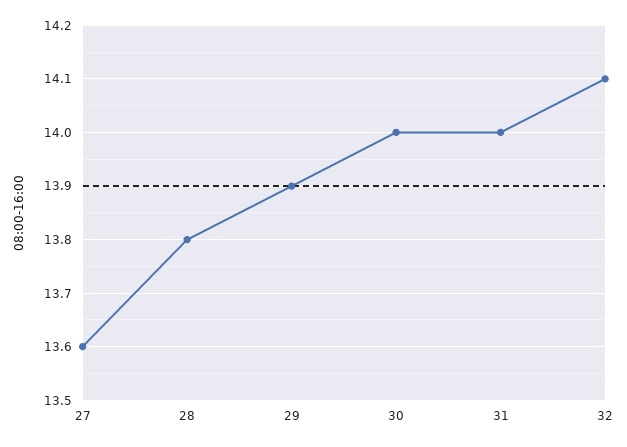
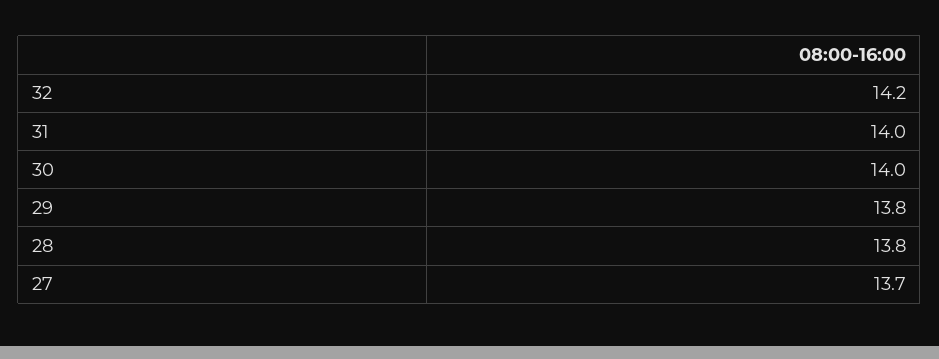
  {
-   "27": 13.6,
+   "27": 13.7,
    "28": 13.8,
-   "29": 13.9,
+   "29": 13.8,
    "30": 14,
    "31": 14,
-   "32": 14.1
+   "32": 14.2
  }

